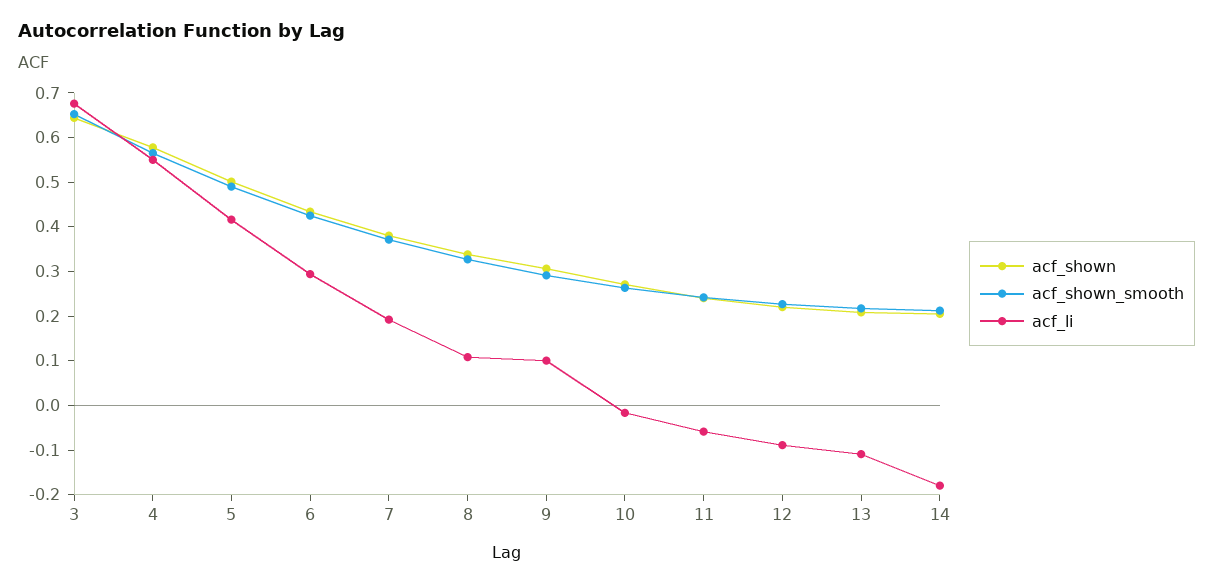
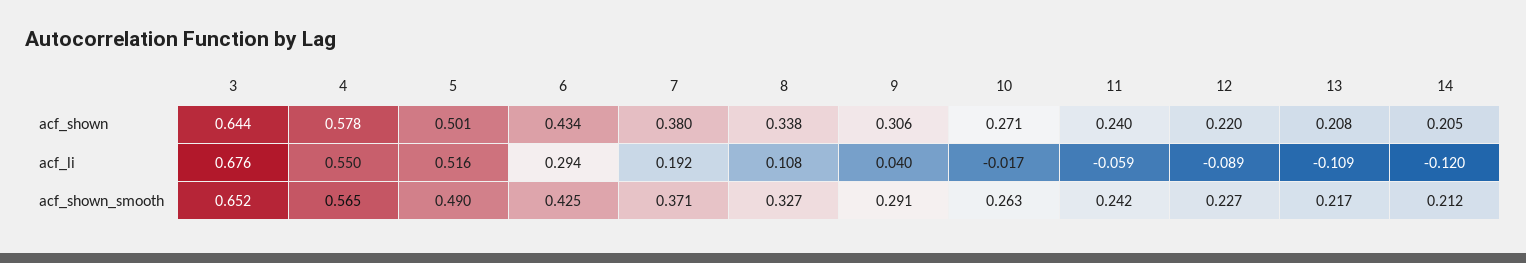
  {
    "acf_shown": {
      "3": 0.644,
      "4": 0.578,
      "5": 0.501,
      "6": 0.434,
      "7": 0.38,
      "8": 0.338,
      "9": 0.306,
      "10": 0.271,
      "11": 0.24,
      "12": 0.22,
      "13": 0.208,
      "14": 0.205
    },
    "acf_shown_smooth": {
      "3": 0.652,
      "4": 0.565,
      "5": 0.49,
      "6": 0.425,
      "7": 0.371,
      "8": 0.327,
      "9": 0.291,
      "10": 0.263,
      "11": 0.242,
      "12": 0.227,
      "13": 0.217,
      "14": 0.212
    },
    "acf_li": {
      "3": 0.676,
      "4": 0.55,
-     "5": 0.42,
+     "5": 0.516,
      "6": 0.294,
      "7": 0.192,
      "8": 0.108,
-     "9": 0.1,
+     "9": 0.04,
      "10": -0.017,
      "11": -0.059,
      "12": -0.089,
      "13": -0.109,
-     "14": -0.18
+     "14": -0.12
    }
  }

